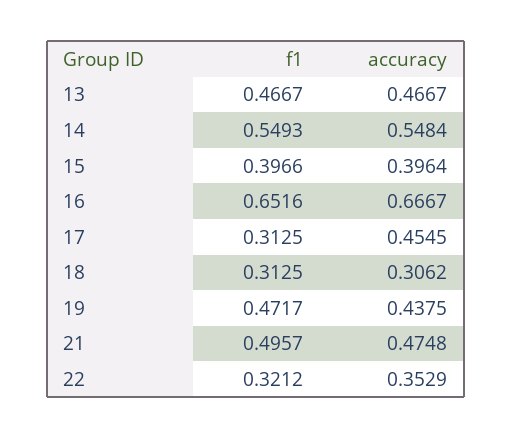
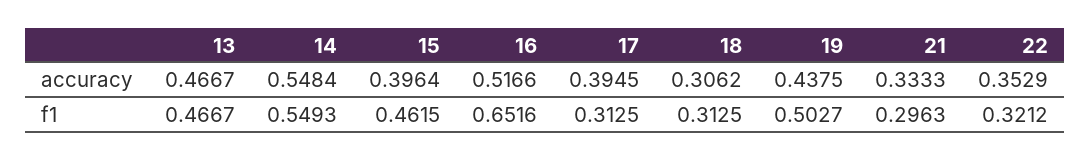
  {
    "f1": {
      "13": 0.4667,
      "14": 0.5493,
-     "15": 0.3966,
+     "15": 0.4615,
      "16": 0.6516,
      "17": 0.3125,
      "18": 0.3125,
-     "19": 0.4717,
+     "19": 0.5027,
-     "21": 0.4957,
+     "21": 0.2963,
      "22": 0.3212
    },
    "accuracy": {
      "13": 0.4667,
      "14": 0.5484,
      "15": 0.3964,
-     "16": 0.6667,
+     "16": 0.5166,
-     "17": 0.4545,
+     "17": 0.3945,
      "18": 0.3062,
      "19": 0.4375,
-     "21": 0.4748,
+     "21": 0.3333,
      "22": 0.3529
    }
  }

